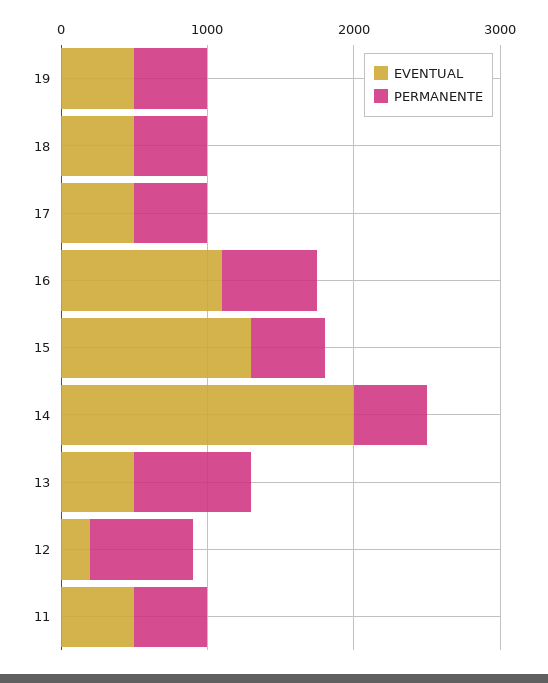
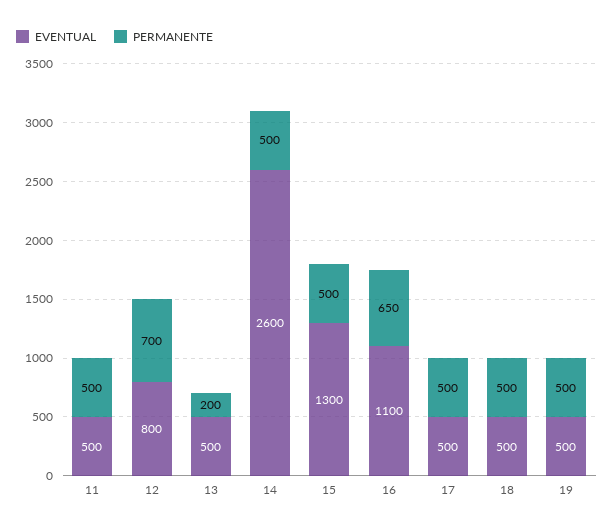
  {
    "EVENTUAL": {
      "19": 500,
      "18": 500,
      "17": 500,
      "16": 1100,
      "15": 1300,
-     "14": 2000,
+     "14": 2600,
      "13": 500,
-     "12": 200,
+     "12": 800,
      "11": 500
    },
    "PERMANENTE": {
      "19": 500,
      "18": 500,
      "17": 500,
      "16": 650,
      "15": 500,
      "14": 500,
-     "13": 800,
+     "13": 200,
      "12": 700,
      "11": 500
    }
  }

